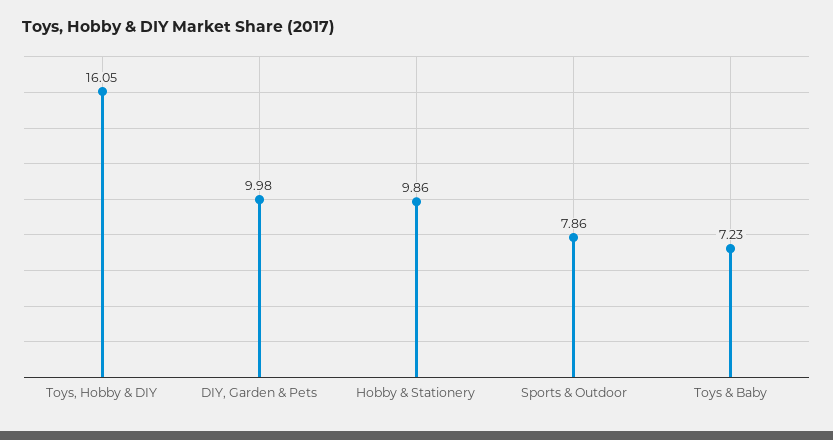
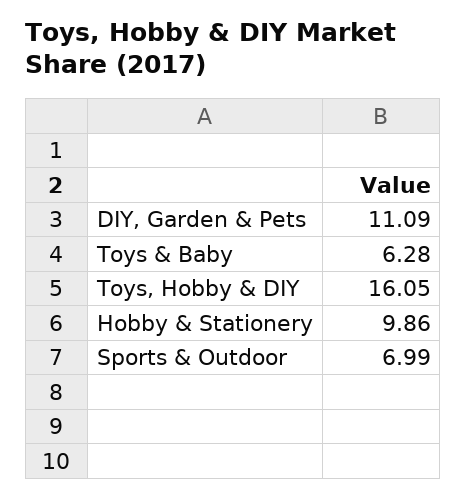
  {
    "Toys, Hobby & DIY": 16.05,
-   "DIY, Garden & Pets": 9.98,
+   "DIY, Garden & Pets": 11.09,
    "Hobby & Stationery": 9.86,
-   "Sports & Outdoor": 7.86,
+   "Sports & Outdoor": 6.99,
-   "Toys & Baby": 7.23
+   "Toys & Baby": 6.28
  }

